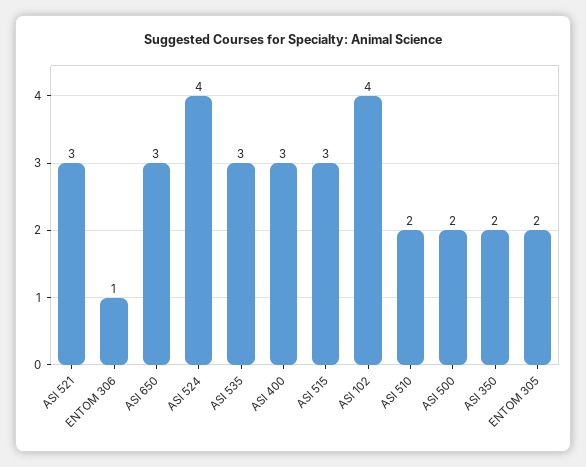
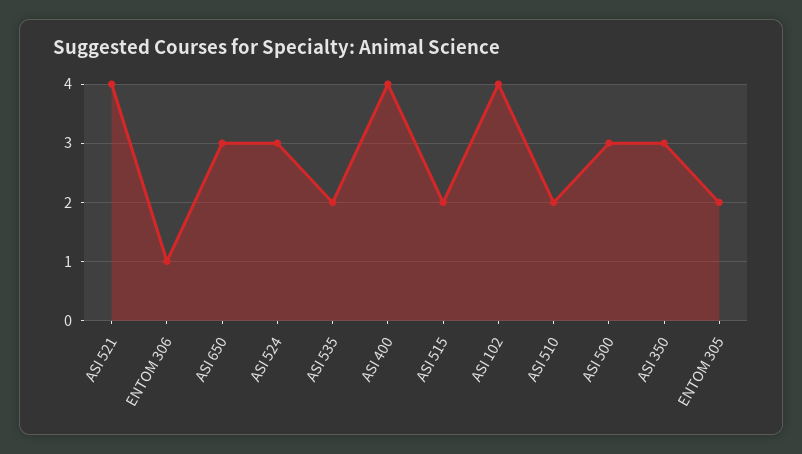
  {
-   "ASI 521": 3,
+   "ASI 521": 4,
    "ENTOM 306": 1,
    "ASI 650": 3,
-   "ASI 524": 4,
+   "ASI 524": 3,
-   "ASI 535": 3,
+   "ASI 535": 2,
-   "ASI 400": 3,
+   "ASI 400": 4,
-   "ASI 515": 3,
+   "ASI 515": 2,
    "ASI 102": 4,
    "ASI 510": 2,
-   "ASI 500": 2,
+   "ASI 500": 3,
-   "ASI 350": 2,
+   "ASI 350": 3,
    "ENTOM 305": 2
  }

